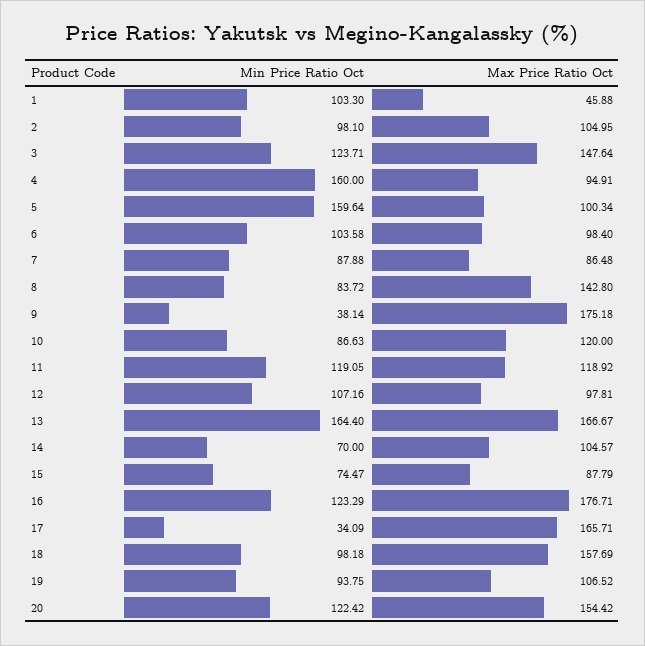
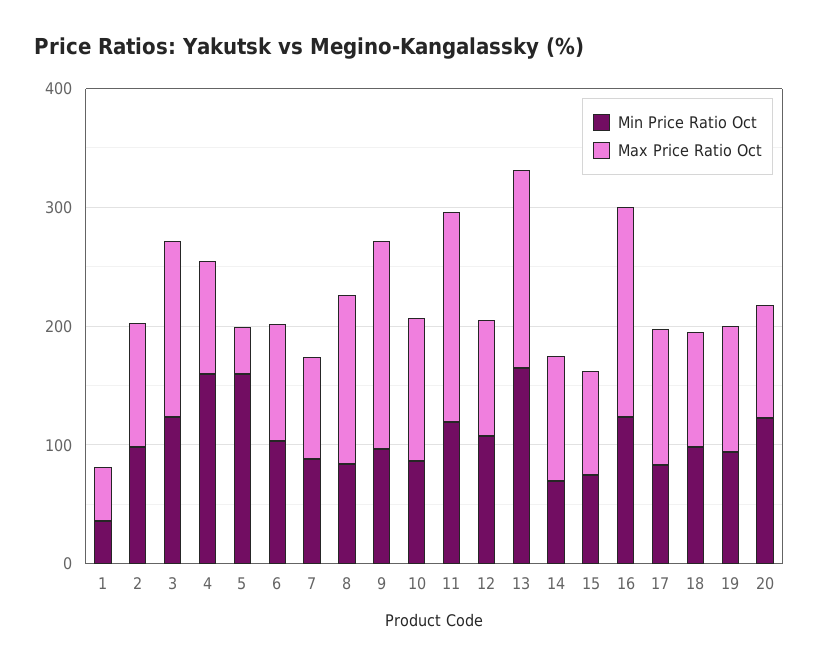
  {
    "Min Price Ratio Oct": {
-     "1": 103.3,
+     "1": 40,
      "2": 98.1,
      "3": 123.71,
      "4": 160,
      "5": 159.64,
      "6": 103.58,
      "7": 87.88,
      "8": 83.72,
-     "9": 38.14,
+     "9": 100,
      "10": 86.63,
      "11": 119.05,
      "12": 107.16,
      "13": 164.4,
      "14": 70,
      "15": 74.47,
      "16": 123.29,
-     "17": 34.09,
+     "17": 80,
      "18": 98.18,
      "19": 93.75,
      "20": 122.42
    },
    "Max Price Ratio Oct": {
      "1": 45.88,
      "2": 104.95,
      "3": 147.64,
      "4": 94.91,
-     "5": 100.34,
+     "5": 40,
      "6": 98.4,
      "7": 86.48,
      "8": 142.8,
      "9": 175.18,
      "10": 120,
-     "11": 118.92,
+     "11": 180,
      "12": 97.81,
      "13": 166.67,
      "14": 104.57,
      "15": 87.79,
      "16": 176.71,
-     "17": 165.71,
+     "17": 120,
-     "18": 157.69,
+     "18": 100,
      "19": 106.52,
-     "20": 154.42
+     "20": 100
    }
  }

